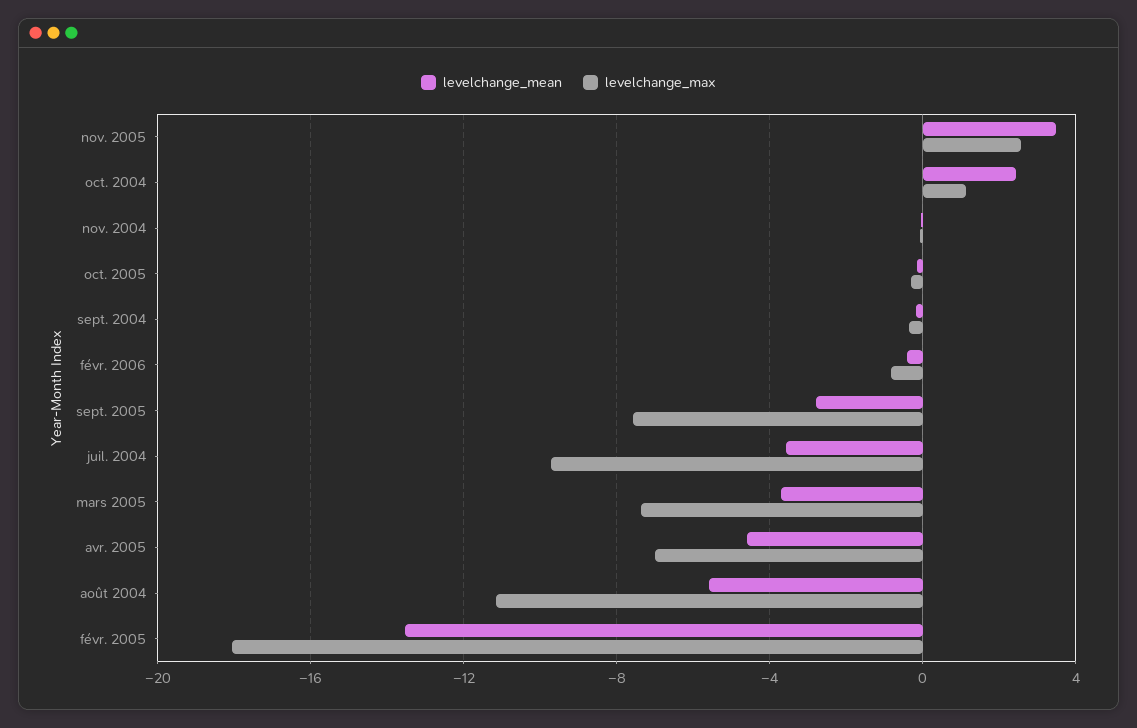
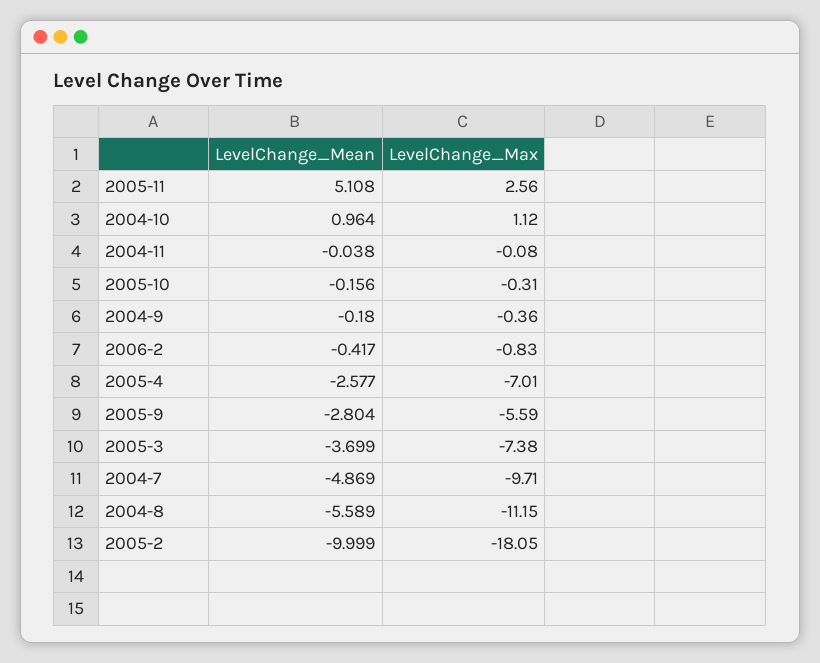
  {
    "levelchange_mean": {
-     "nov. 2005": 3.5,
+     "nov. 2005": 5.108,
-     "oct. 2004": 2.5,
+     "oct. 2004": 0.964,
      "nov. 2004": -0.038,
      "oct. 2005": -0.156,
      "sept. 2004": -0.18,
      "févr. 2006": -0.417,
      "sept. 2005": -2.804,
-     "juil. 2004": -3.5,
+     "juil. 2004": -4.869,
      "mars 2005": -3.699,
-     "avr. 2005": -4.5,
+     "avr. 2005": -2.577,
      "août 2004": -5.589,
-     "févr. 2005": -13.5
+     "févr. 2005": -9.999
    },
    "levelchange_max": {
      "nov. 2005": 2.56,
      "oct. 2004": 1.12,
      "nov. 2004": -0.08,
      "oct. 2005": -0.31,
      "sept. 2004": -0.36,
      "févr. 2006": -0.83,
-     "sept. 2005": -7.5,
+     "sept. 2005": -5.59,
      "juil. 2004": -9.71,
      "mars 2005": -7.38,
      "avr. 2005": -7.01,
      "août 2004": -11.15,
      "févr. 2005": -18.05
    }
  }

